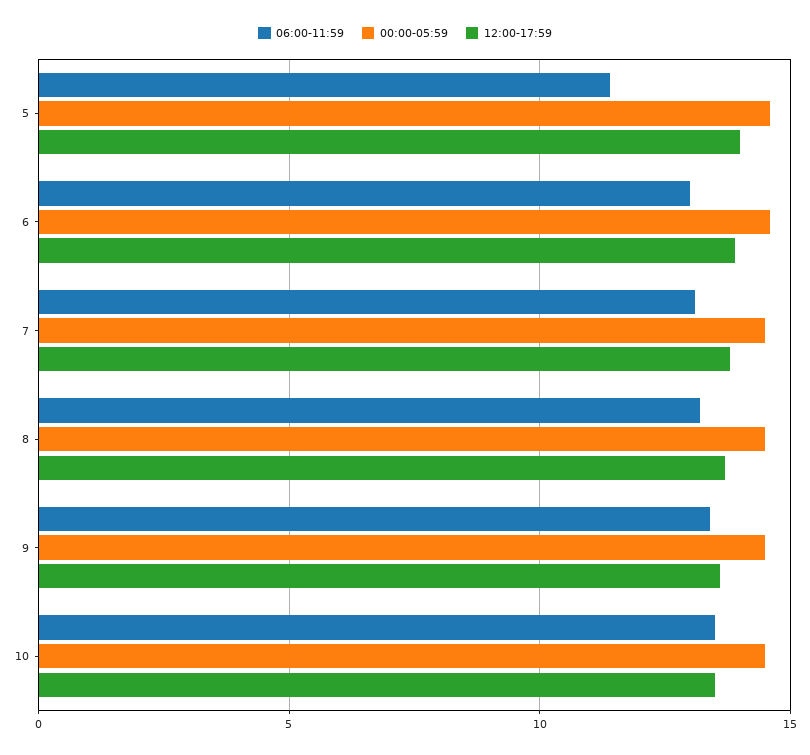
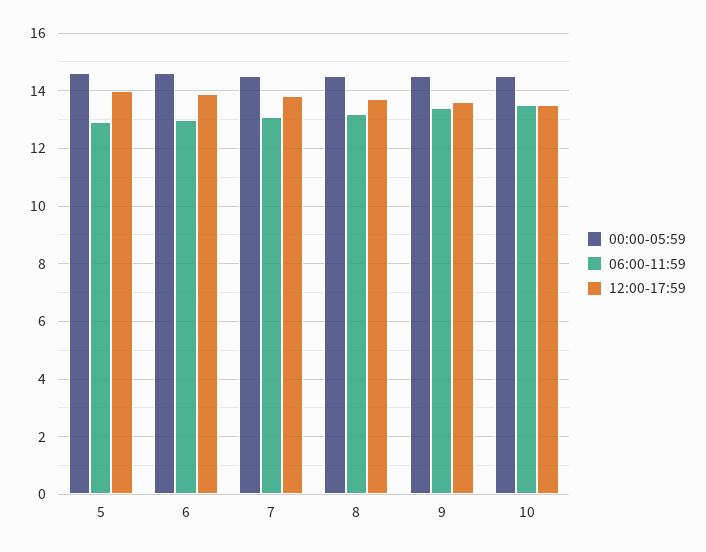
  {
    "06:00-11:59": {
-     "5": 11.5,
+     "5": 13,
      "6": 13,
      "7": 13,
      "8": 13,
      "9": 13.5,
      "10": 13.5
    },
    "00:00-05:59": {
      "5": 14.5,
      "6": 14.5,
      "7": 14.5,
      "8": 14.5,
      "9": 14.5,
      "10": 14.5
    },
    "12:00-17:59": {
      "5": 14,
      "6": 14,
      "7": 14,
      "8": 13.5,
      "9": 13.5,
      "10": 13.5
    }
  }

